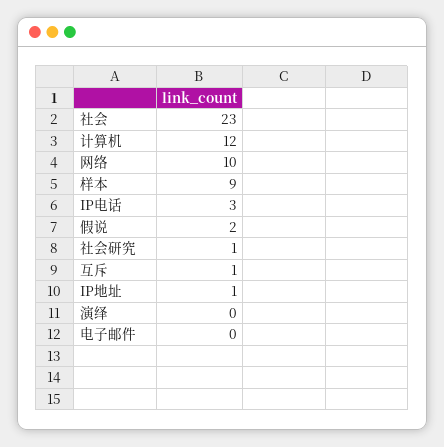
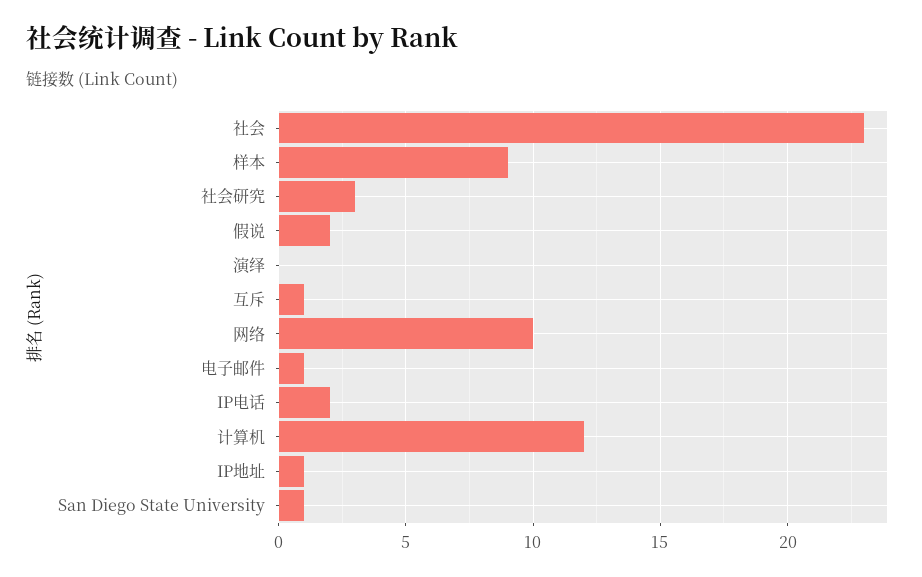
  {
    "社会": 23,
    "计算机": 12,
    "网络": 10,
    "样本": 9,
-   "IP电话": 3,
+   "IP电话": 2,
    "假说": 2,
-   "社会研究": 1,
+   "社会研究": 3,
    "互斥": 1,
    "IP地址": 1,
    "演绎": 0,
-   "电子邮件": 0
+   "电子邮件": 1,
+   "San Diego State University": 1
  }

